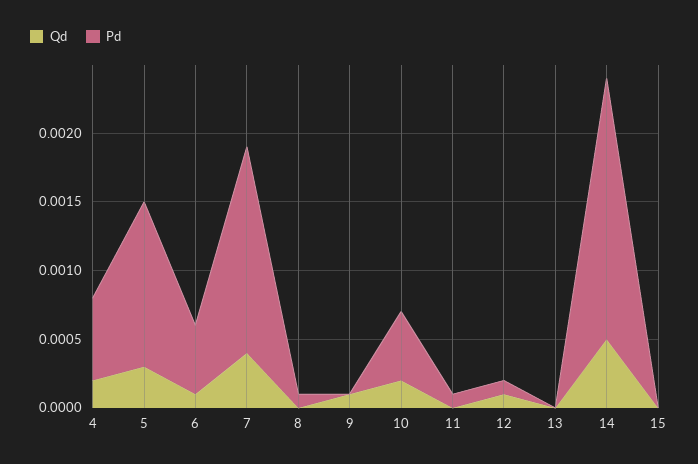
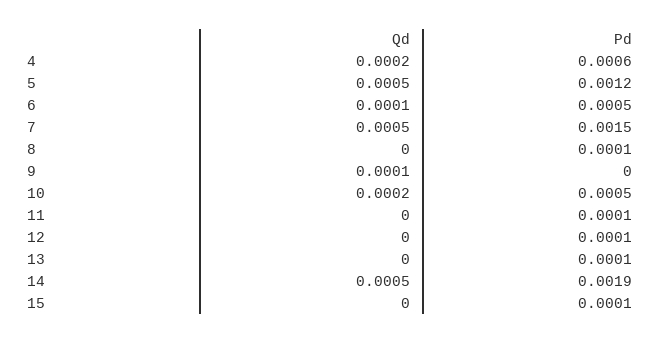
  {
    "Qd": {
      "4": 0.0002,
-     "5": 0.0003,
+     "5": 0.0005,
      "6": 0.0001,
-     "7": 0.0004,
+     "7": 0.0005,
      "8": 0,
      "9": 0.0001,
      "10": 0.0002,
      "11": 0,
-     "12": 0.0001,
+     "12": 0,
      "13": 0,
      "14": 0.0005,
      "15": 0
    },
    "Pd": {
      "4": 0.0006,
      "5": 0.0012,
      "6": 0.0005,
      "7": 0.0015,
      "8": 0.0001,
      "9": 0,
      "10": 0.0005,
      "11": 0.0001,
      "12": 0.0001,
-     "13": 0,
+     "13": 0.0001,
      "14": 0.0019,
-     "15": 0
+     "15": 0.0001
    }
  }

